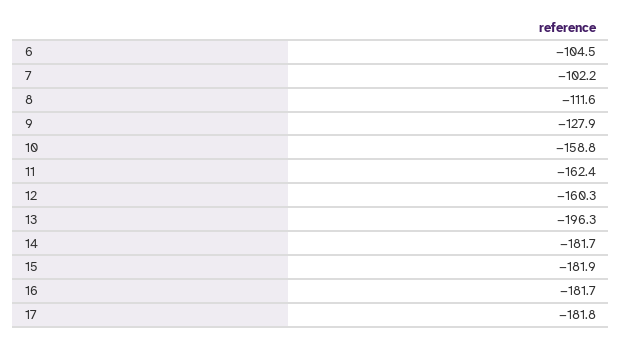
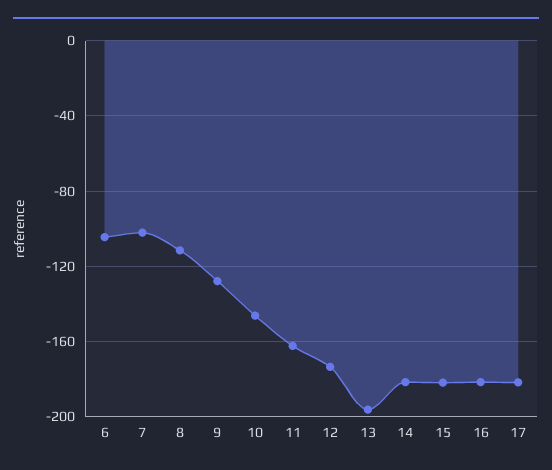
  {
    "6": -104.5,
    "7": -102.2,
    "8": -111.6,
    "9": -127.9,
-   "10": -158.8,
+   "10": -145,
    "11": -162.4,
-   "12": -160.3,
+   "12": -175,
    "13": -196.3,
    "14": -181.7,
    "15": -181.9,
    "16": -181.7,
    "17": -181.8
  }

